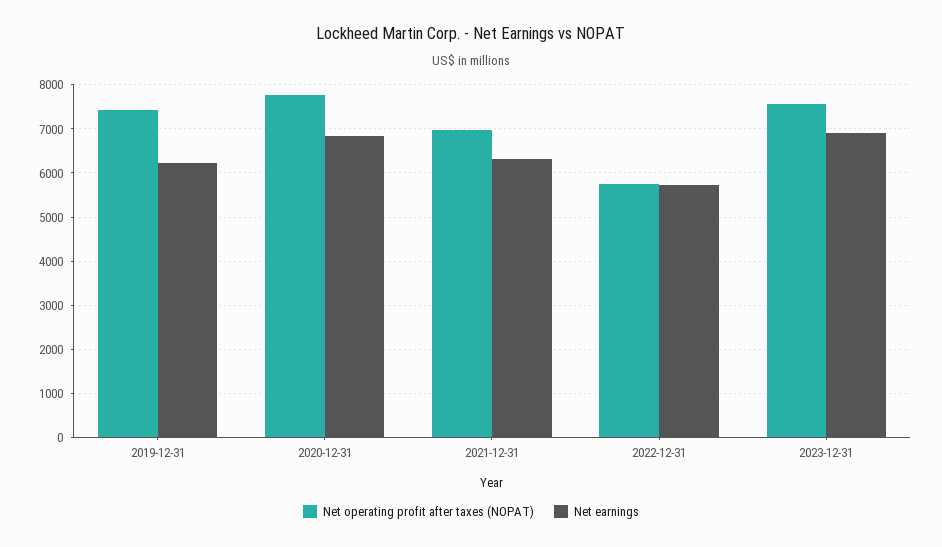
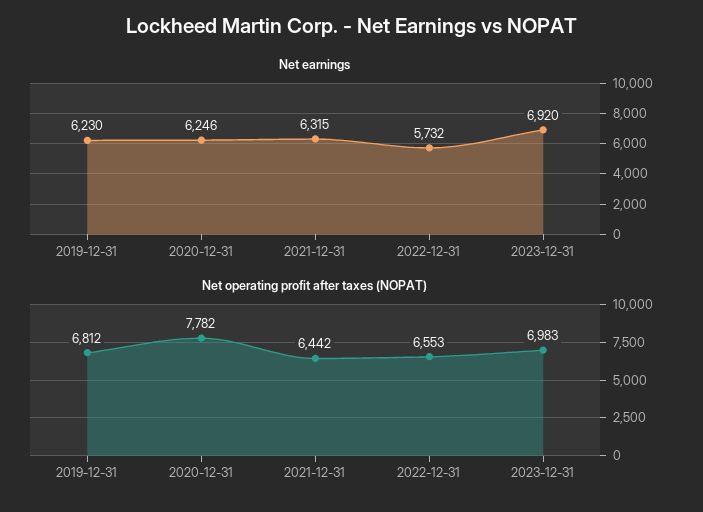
  {
    "Net operating profit after taxes (NOPAT)": {
-     "2019-12-31": 7400,
+     "2019-12-31": 6812,
      "2020-12-31": 7782,
-     "2021-12-31": 7000,
+     "2021-12-31": 6442,
-     "2022-12-31": 5800,
+     "2022-12-31": 6553,
-     "2023-12-31": 7600
+     "2023-12-31": 6983
    },
    "Net earnings": {
      "2019-12-31": 6230,
-     "2020-12-31": 6800,
+     "2020-12-31": 6246,
      "2021-12-31": 6315,
      "2022-12-31": 5732,
      "2023-12-31": 6920
    }
  }

